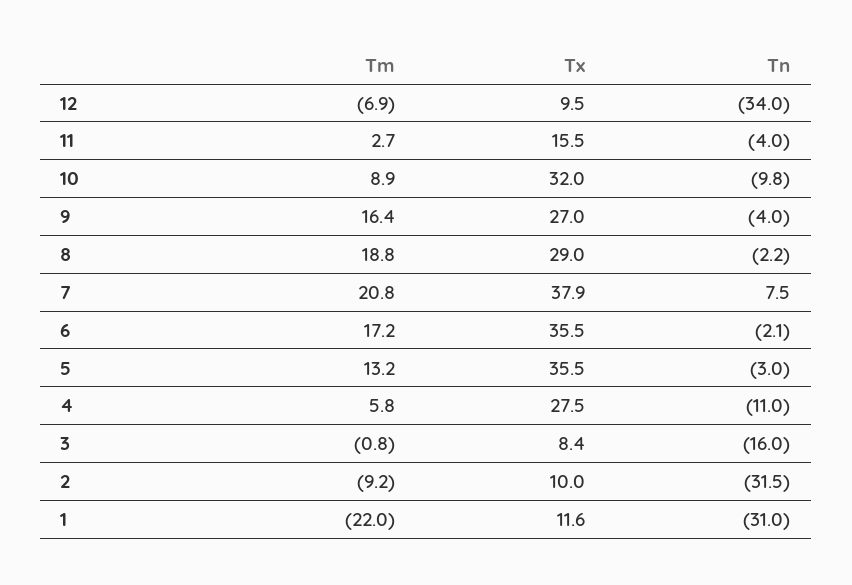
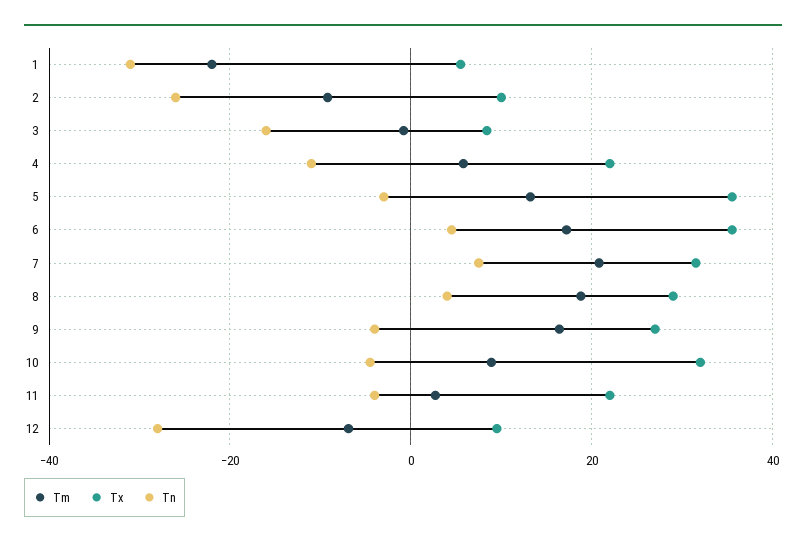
  {
    "Tm": {
      "12": -6.9,
      "11": 2.7,
      "10": 8.9,
      "9": 16.4,
      "8": 18.8,
      "7": 20.8,
      "6": 17.2,
      "5": 13.2,
      "4": 5.8,
      "3": -0.8,
      "2": -9.2,
      "1": -22
    },
    "Tx": {
      "12": 9.5,
-     "11": 15.5,
+     "11": 22,
      "10": 32,
      "9": 27,
      "8": 29,
-     "7": 37.9,
+     "7": 32,
      "6": 35.5,
      "5": 35.5,
-     "4": 27.5,
+     "4": 22,
      "3": 8.4,
      "2": 10,
-     "1": 11.6
+     "1": 6
    },
    "Tn": {
-     "12": -34,
+     "12": -28,
      "11": -4,
-     "10": -9.8,
+     "10": -4,
      "9": -4,
-     "8": -2.2,
+     "8": 4,
      "7": 7.5,
-     "6": -2.1,
+     "6": 4,
      "5": -3,
      "4": -11,
      "3": -16,
-     "2": -31.5,
+     "2": -26,
      "1": -31
    }
  }

